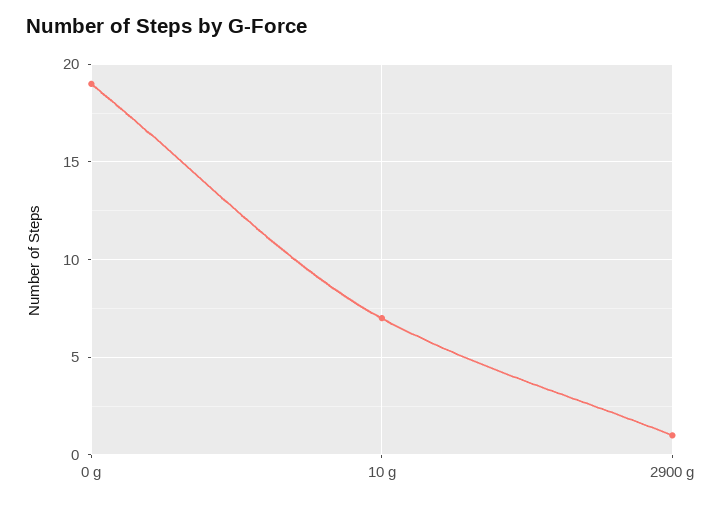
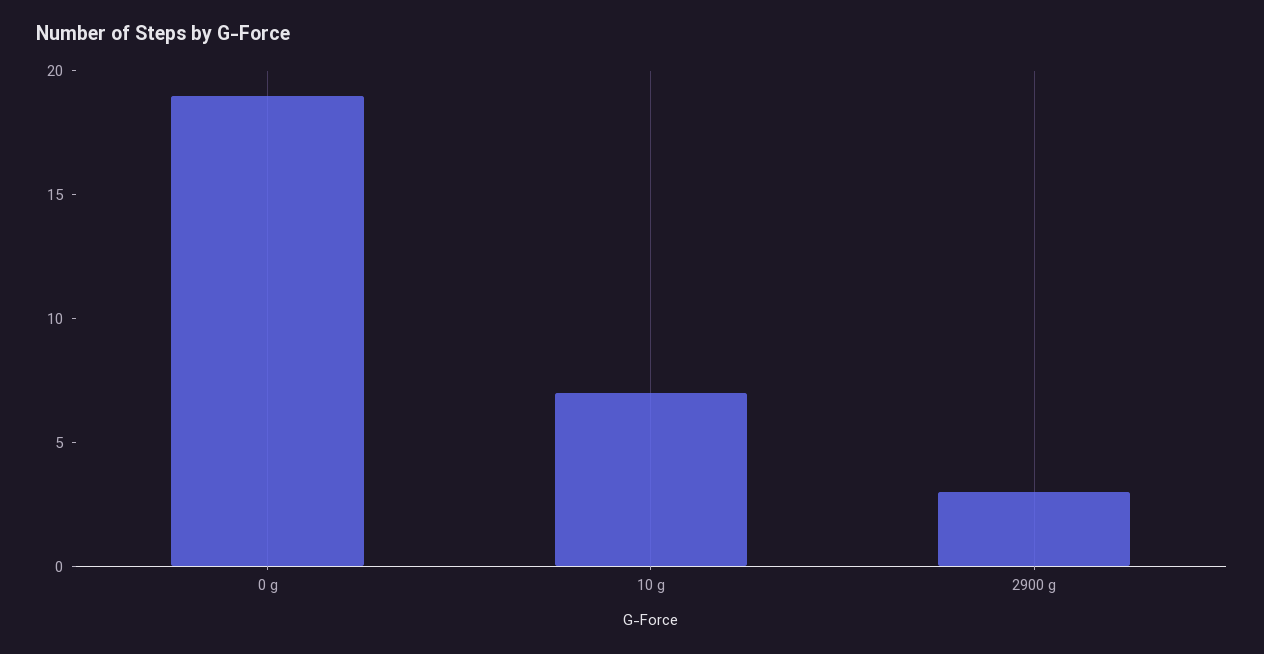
  {
    "0 g": 19,
    "10 g": 7,
-   "2900 g": 1
+   "2900 g": 3
  }

